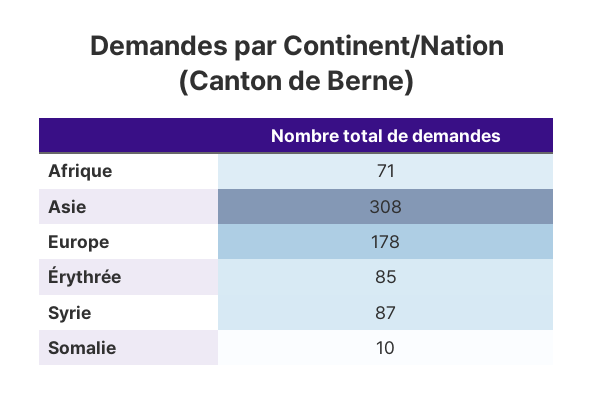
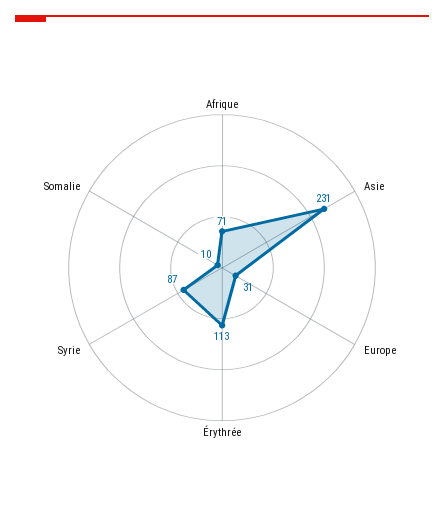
  {
    "Afrique": 71,
-   "Asie": 308,
+   "Asie": 231,
-   "Europe": 178,
+   "Europe": 31,
-   "Érythrée": 85,
+   "Érythrée": 113,
    "Syrie": 87,
    "Somalie": 10
  }

